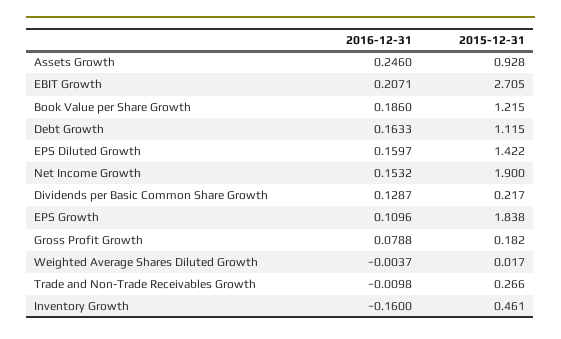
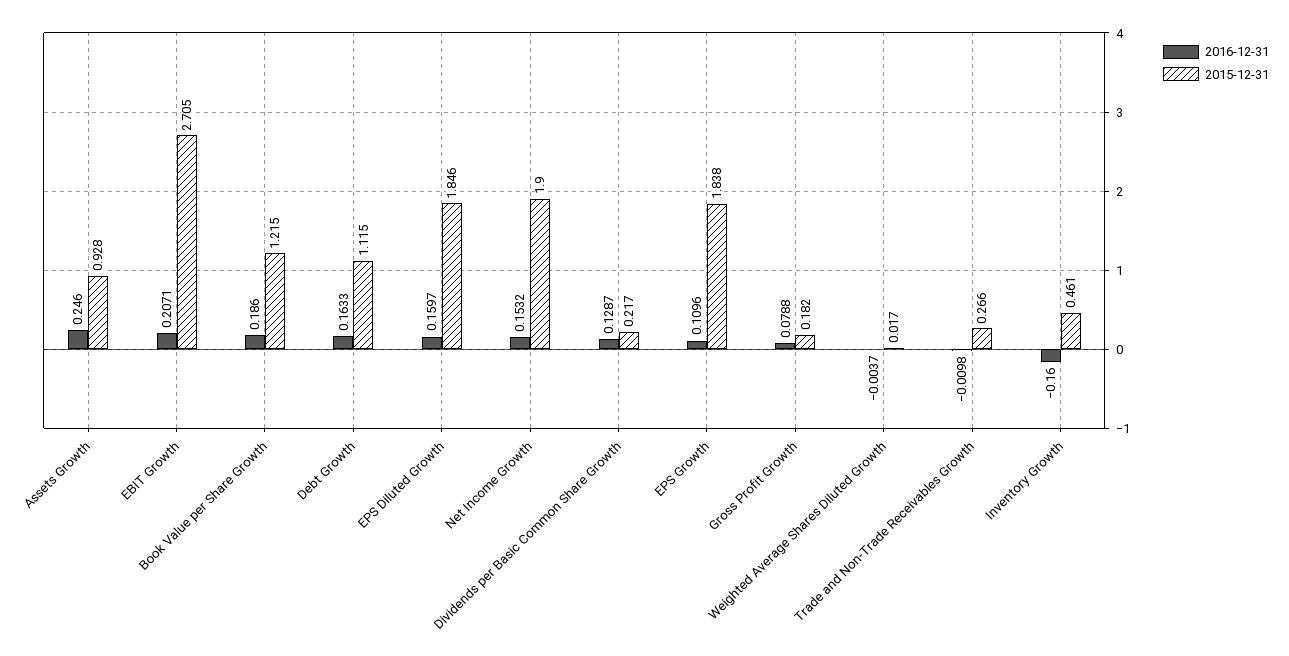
  {
    "2016-12-31": {
      "Assets Growth": 0.246,
      "EBIT Growth": 0.2071,
      "Book Value per Share Growth": 0.186,
      "Debt Growth": 0.1633,
      "EPS Diluted Growth": 0.1597,
      "Net Income Growth": 0.1532,
      "Dividends per Basic Common Share Growth": 0.1287,
      "EPS Growth": 0.1096,
      "Gross Profit Growth": 0.0788,
      "Weighted Average Shares Diluted Growth": -0.0037,
      "Trade and Non-Trade Receivables Growth": -0.0098,
      "Inventory Growth": -0.16
    },
    "2015-12-31": {
      "Assets Growth": 0.928,
      "EBIT Growth": 2.705,
      "Book Value per Share Growth": 1.215,
      "Debt Growth": 1.115,
-     "EPS Diluted Growth": 1.422,
+     "EPS Diluted Growth": 1.846,
      "Net Income Growth": 1.9,
      "Dividends per Basic Common Share Growth": 0.217,
      "EPS Growth": 1.838,
      "Gross Profit Growth": 0.182,
      "Weighted Average Shares Diluted Growth": 0.017,
      "Trade and Non-Trade Receivables Growth": 0.266,
      "Inventory Growth": 0.461
    }
  }

